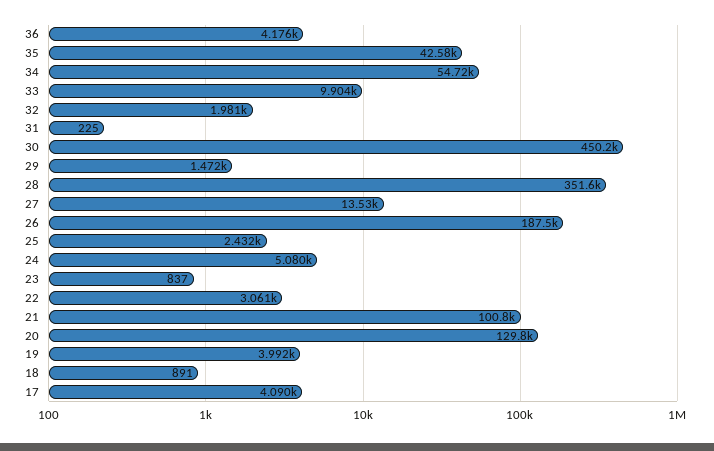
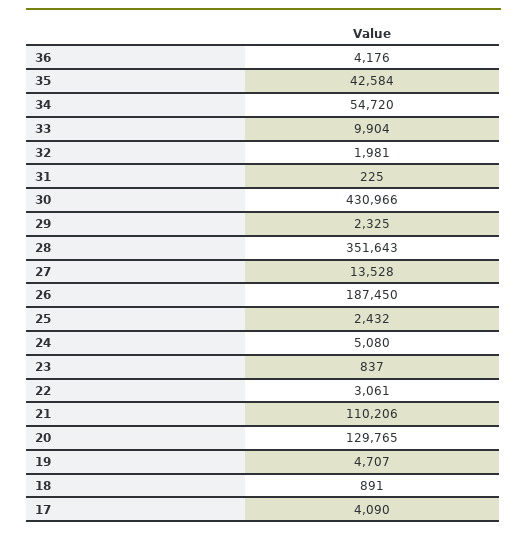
  {
    "36": 4176,
    "35": 42584,
    "34": 54720,
    "33": 9904,
    "32": 1981,
    "31": 225,
-   "30": 450200,
+   "30": 430966,
-   "29": 1472,
+   "29": 2325,
    "28": 351643,
    "27": 13528,
    "26": 187450,
    "25": 2432,
    "24": 5080,
    "23": 837,
    "22": 3061,
-   "21": 100800,
+   "21": 110206,
    "20": 129765,
-   "19": 3992,
+   "19": 4707,
    "18": 891,
    "17": 4090
  }

